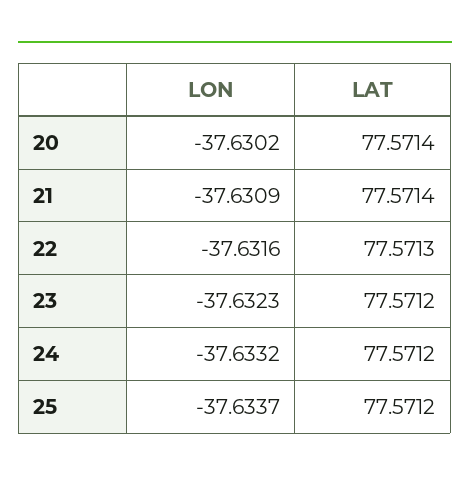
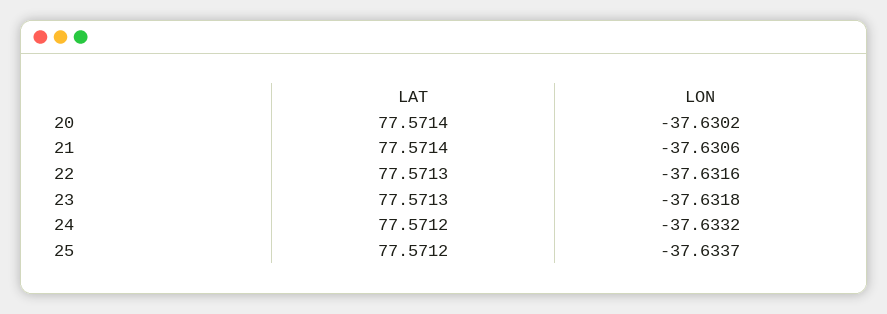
  {
    "LON": {
      "20": -37.6302,
-     "21": -37.6309,
+     "21": -37.6306,
      "22": -37.6316,
-     "23": -37.6323,
+     "23": -37.6318,
      "24": -37.6332,
      "25": -37.6337
    },
    "LAT": {
      "20": 77.5714,
      "21": 77.5714,
      "22": 77.5713,
-     "23": 77.5712,
+     "23": 77.5713,
      "24": 77.5712,
      "25": 77.5712
    }
  }

